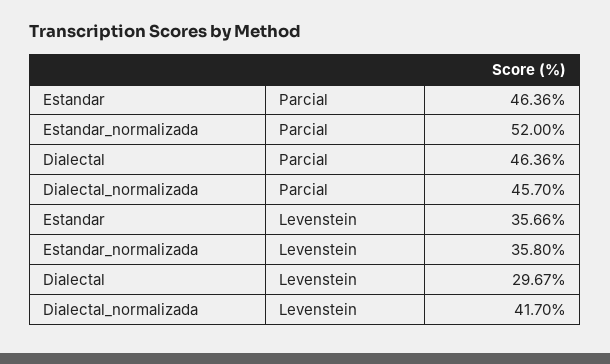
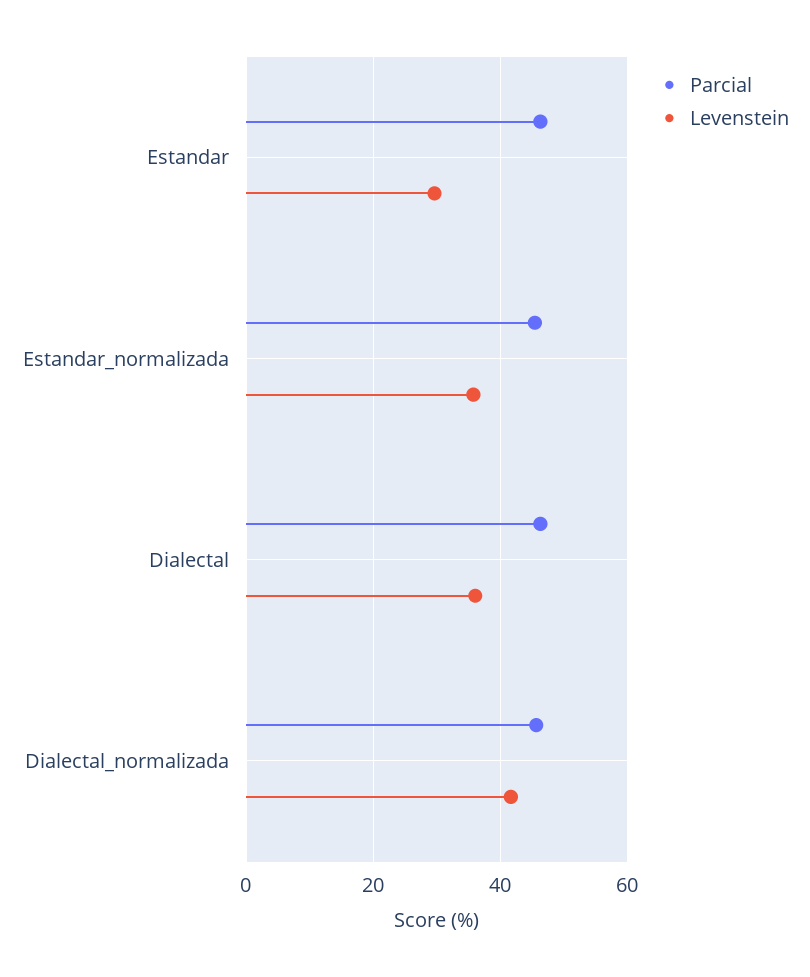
  {
    "Parcial": {
      "Estandar": 46.36,
-     "Estandar_normalizada": 52,
+     "Estandar_normalizada": 46,
      "Dialectal": 46.36,
      "Dialectal_normalizada": 45.7
    },
    "Levenstein": {
-     "Estandar": 35.66,
+     "Estandar": 30,
      "Estandar_normalizada": 35.8,
-     "Dialectal": 29.67,
+     "Dialectal": 36,
      "Dialectal_normalizada": 41.7
    }
  }

